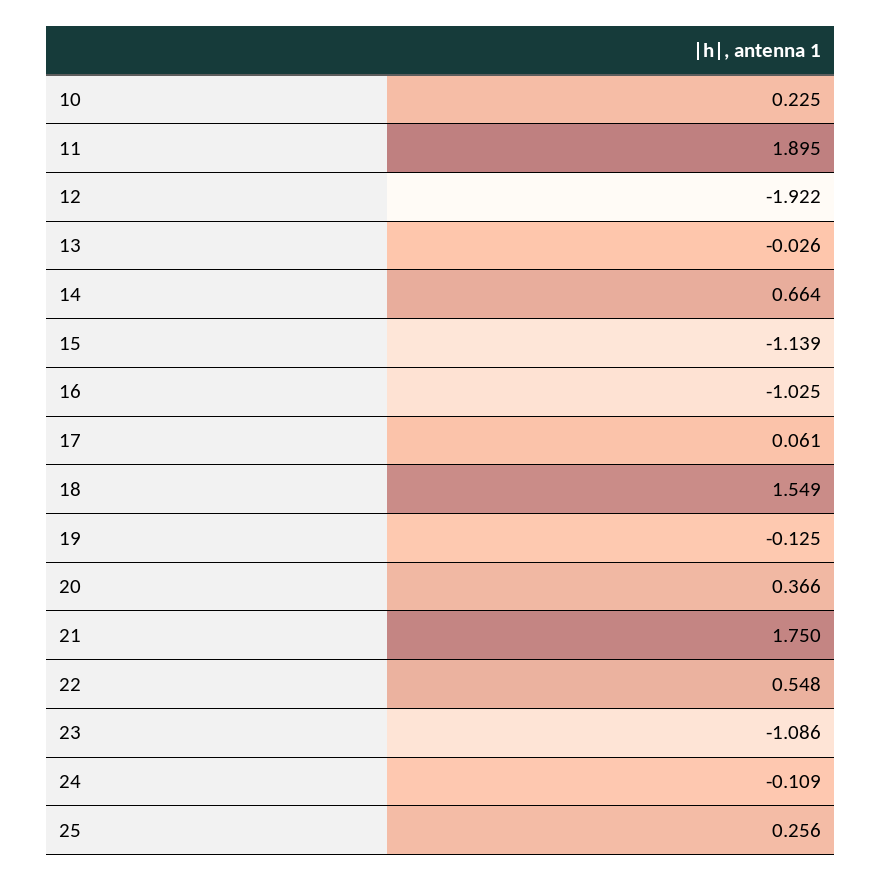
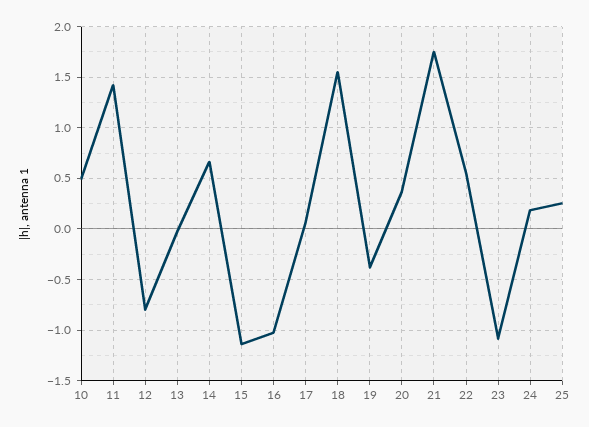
  {
-   "10": 0.225,
+   "10": 0.5,
-   "11": 1.895,
+   "11": 1.4,
-   "12": -1.922,
+   "12": -0.8,
    "13": -0.026,
    "14": 0.664,
    "15": -1.139,
    "16": -1.025,
    "17": 0.061,
    "18": 1.549,
-   "19": -0.125,
+   "19": -0.4,
    "20": 0.366,
    "21": 1.75,
    "22": 0.548,
    "23": -1.086,
-   "24": -0.109,
+   "24": 0.2,
    "25": 0.256
  }

